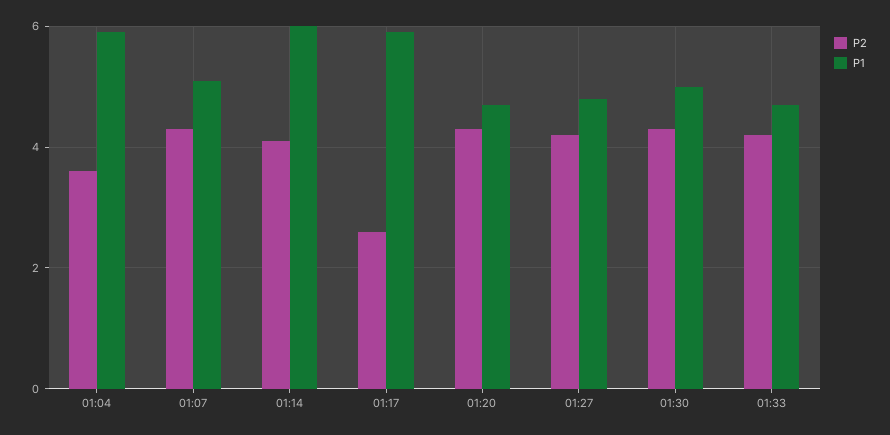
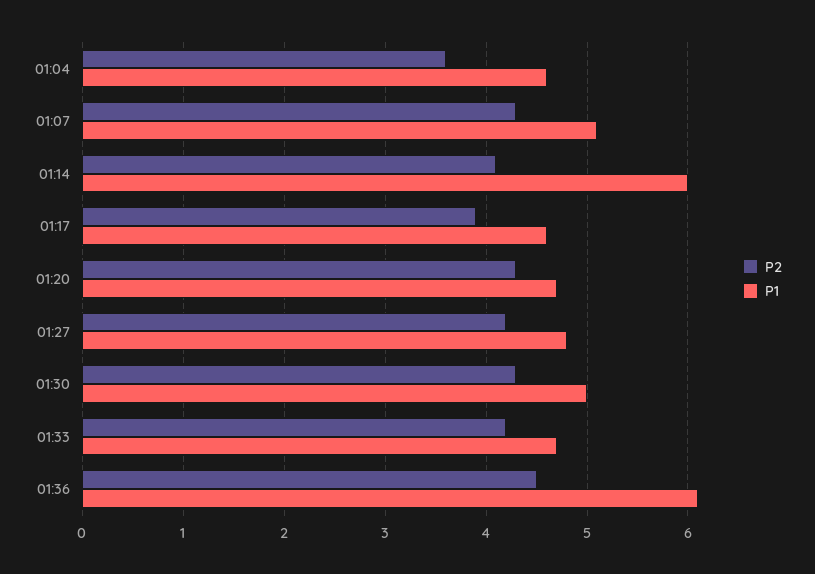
  {
    "P2": {
      "01:04": 3.6,
      "01:07": 4.3,
      "01:14": 4.1,
-     "01:17": 2.5,
+     "01:17": 3.9,
      "01:20": 4.3,
      "01:27": 4.2,
      "01:30": 4.3,
-     "01:33": 4.2
+     "01:33": 4.2,
+     "01:36": 4.5
    },
    "P1": {
-     "01:04": 6,
+     "01:04": 4.6,
      "01:07": 5.1,
      "01:14": 6,
-     "01:17": 6,
+     "01:17": 4.6,
      "01:20": 4.7,
      "01:27": 4.8,
      "01:30": 5,
-     "01:33": 4.7
+     "01:33": 4.7,
+     "01:36": 6.1
    }
  }

